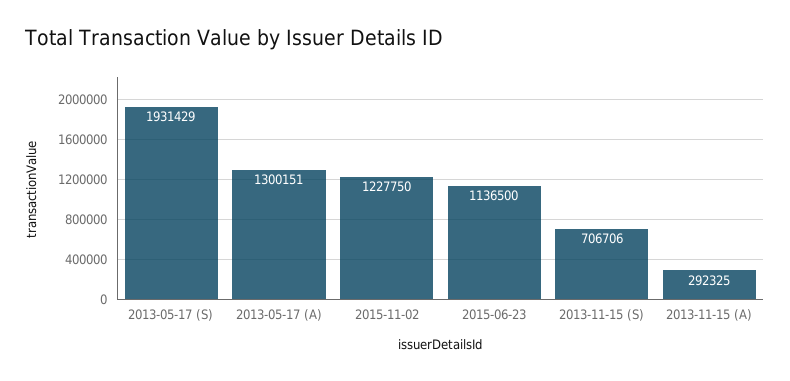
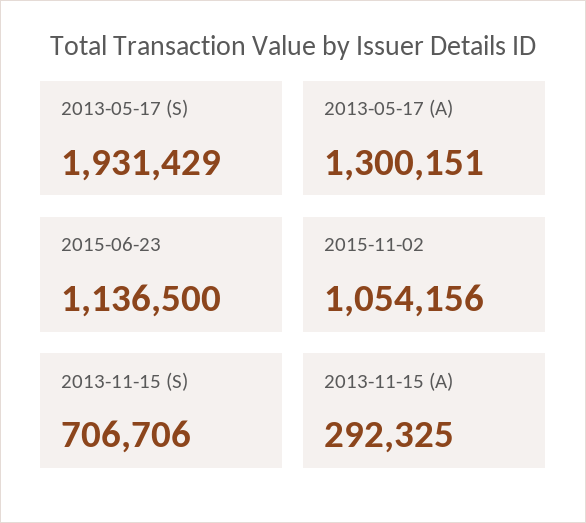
  {
    "2013-05-17 (S)": 1931429,
    "2013-05-17 (A)": 1300151,
-   "2015-11-02": 1227750,
+   "2015-11-02": 1054156,
    "2015-06-23": 1136500,
    "2013-11-15 (S)": 706706,
    "2013-11-15 (A)": 292325
  }

